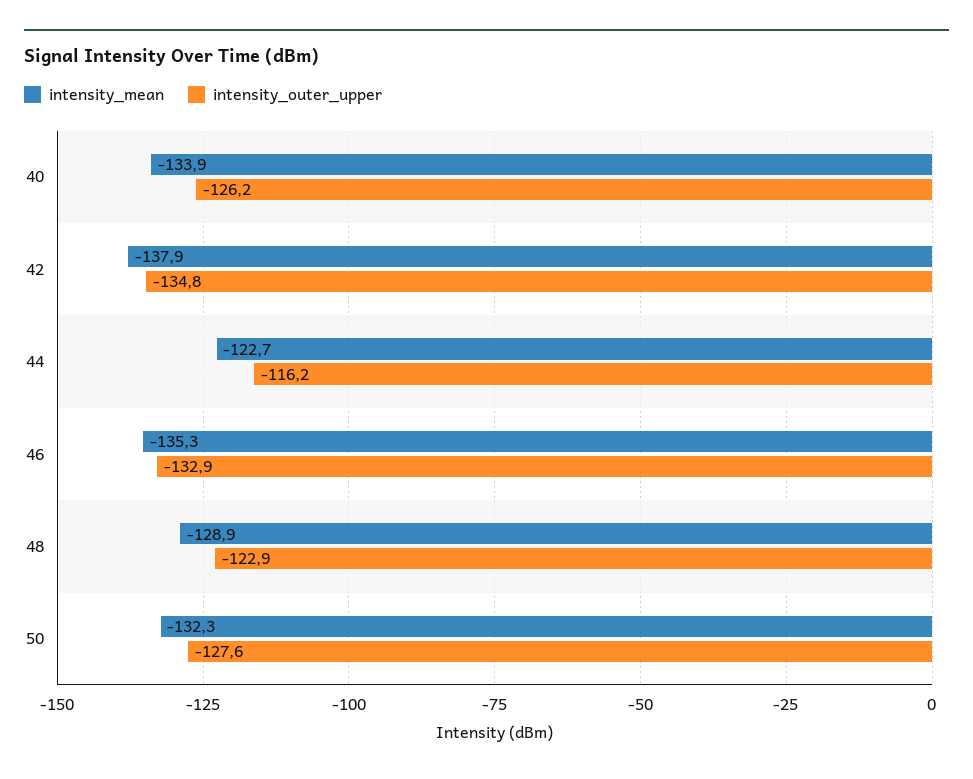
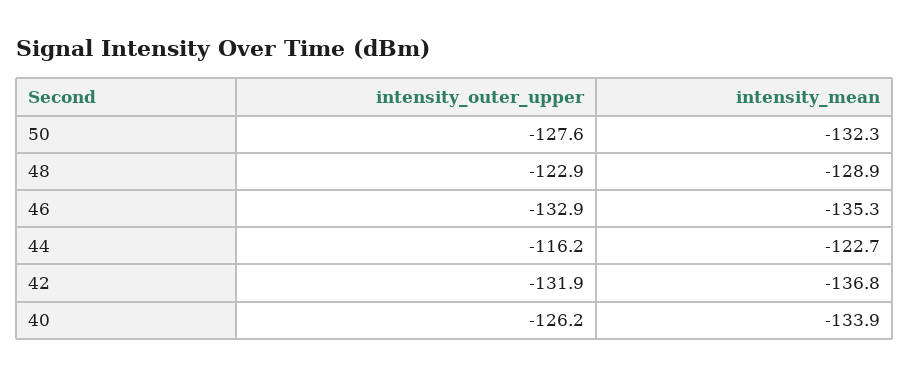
  {
    "intensity_mean": {
      "40": -133.9,
-     "42": -137.9,
+     "42": -136.8,
      "44": -122.7,
      "46": -135.3,
      "48": -128.9,
      "50": -132.3
    },
    "intensity_outer_upper": {
      "40": -126.2,
-     "42": -134.8,
+     "42": -131.9,
      "44": -116.2,
      "46": -132.9,
      "48": -122.9,
      "50": -127.6
    }
  }

